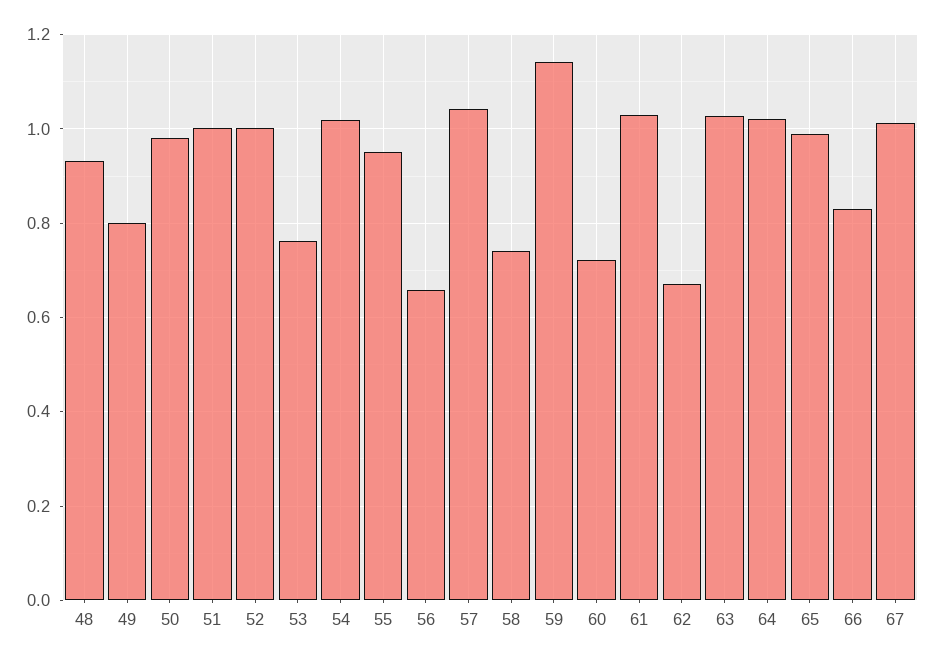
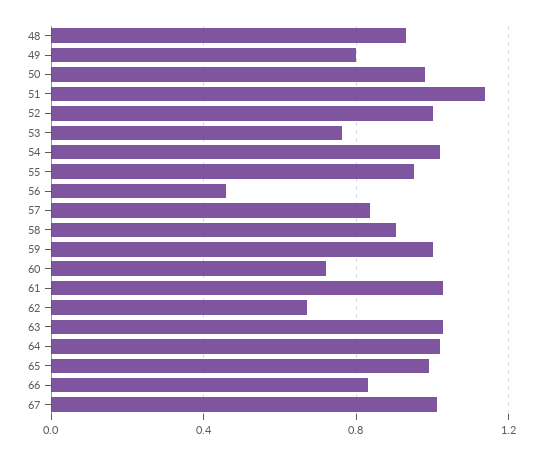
  {
    "48": 0.94,
    "49": 0.8,
    "50": 0.98,
-   "51": 1,
+   "51": 1.15,
    "52": 1,
    "53": 0.76,
    "54": 1.02,
    "55": 0.96,
-   "56": 0.66,
+   "56": 0.45,
-   "57": 1.04,
+   "57": 0.85,
-   "58": 0.74,
+   "58": 0.9,
-   "59": 1.14,
+   "59": 1,
    "60": 0.72,
    "61": 1.02,
    "62": 0.68,
    "63": 1.02,
    "64": 1.02,
    "65": 1,
    "66": 0.84,
    "67": 1.02
  }

